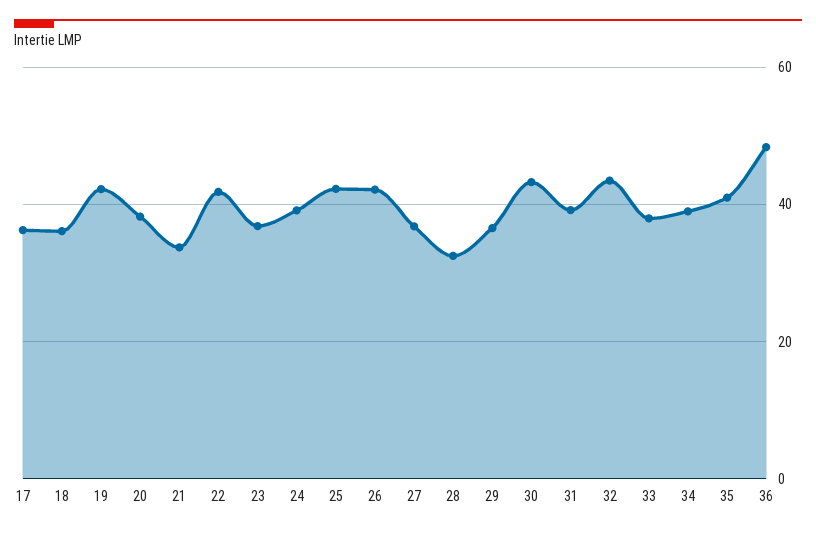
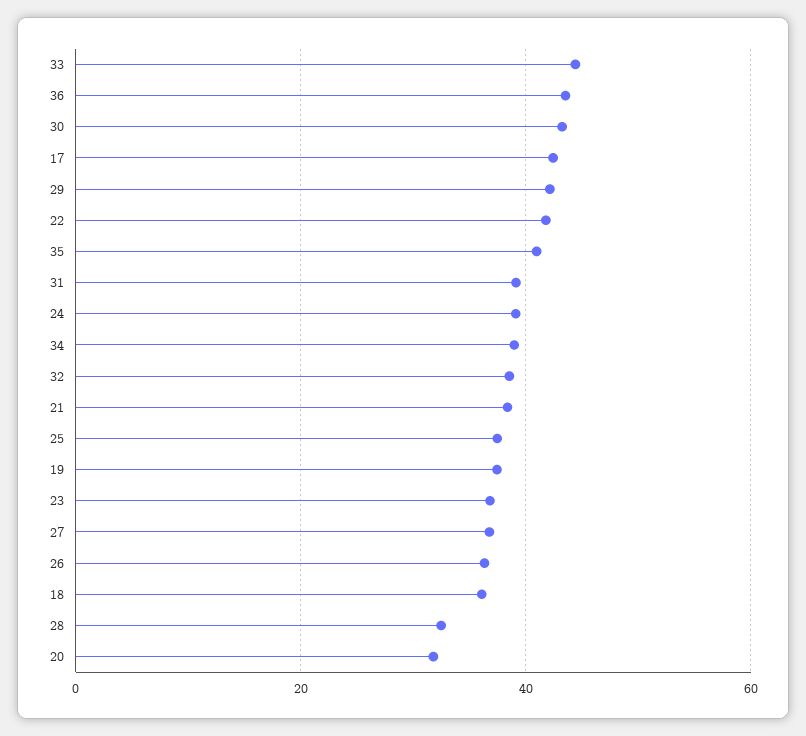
  {
-   "17": 36,
+   "17": 42,
    "18": 36,
-   "19": 42,
+   "19": 38,
-   "20": 38,
+   "20": 32,
-   "21": 34,
+   "21": 38,
    "22": 42,
    "23": 36,
    "24": 40,
-   "25": 42,
+   "25": 38,
-   "26": 42,
+   "26": 36,
    "27": 36,
    "28": 32,
-   "29": 36,
+   "29": 42,
    "30": 44,
    "31": 40,
-   "32": 44,
+   "32": 38,
-   "33": 38,
+   "33": 44,
    "34": 38,
    "35": 40,
-   "36": 48
+   "36": 44
  }

